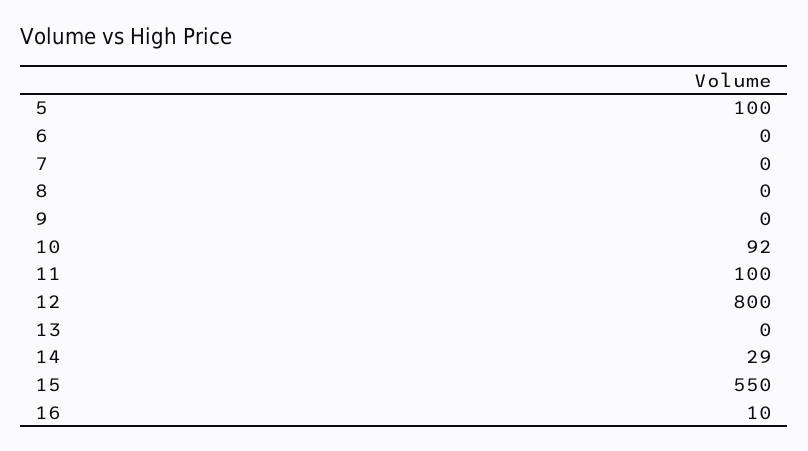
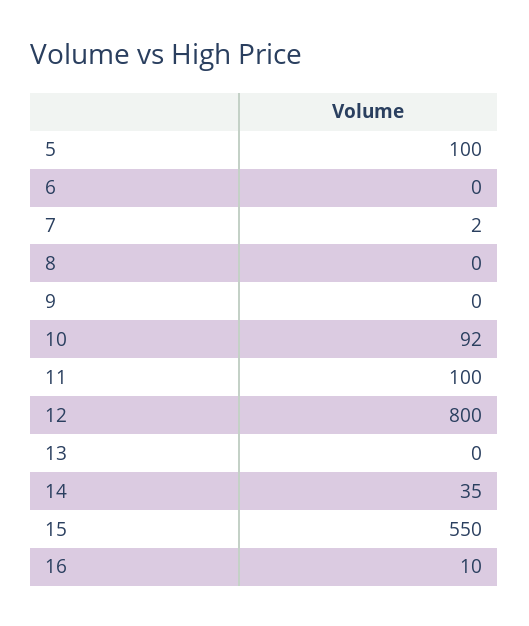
  {
    "5": 100,
    "6": 0,
-   "7": 0,
+   "7": 2,
    "8": 0,
    "9": 0,
    "10": 92,
    "11": 100,
    "12": 800,
    "13": 0,
-   "14": 29,
+   "14": 35,
    "15": 550,
    "16": 10
  }

